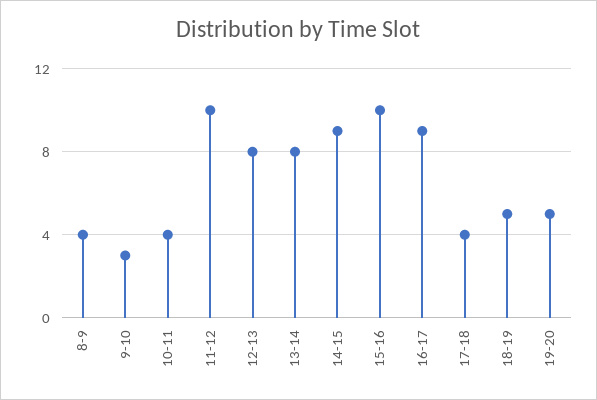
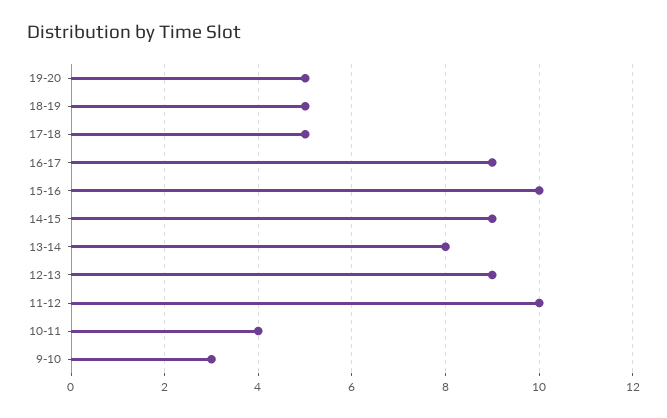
  {
-   "8-9": 4,
    "9-10": 3,
    "10-11": 4,
    "11-12": 10,
-   "12-13": 8,
+   "12-13": 9,
    "13-14": 8,
    "14-15": 9,
    "15-16": 10,
    "16-17": 9,
-   "17-18": 4,
+   "17-18": 5,
    "18-19": 5,
    "19-20": 5
  }

